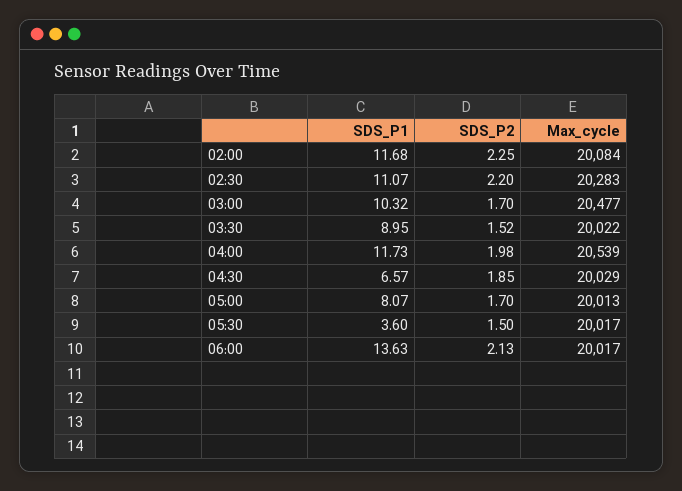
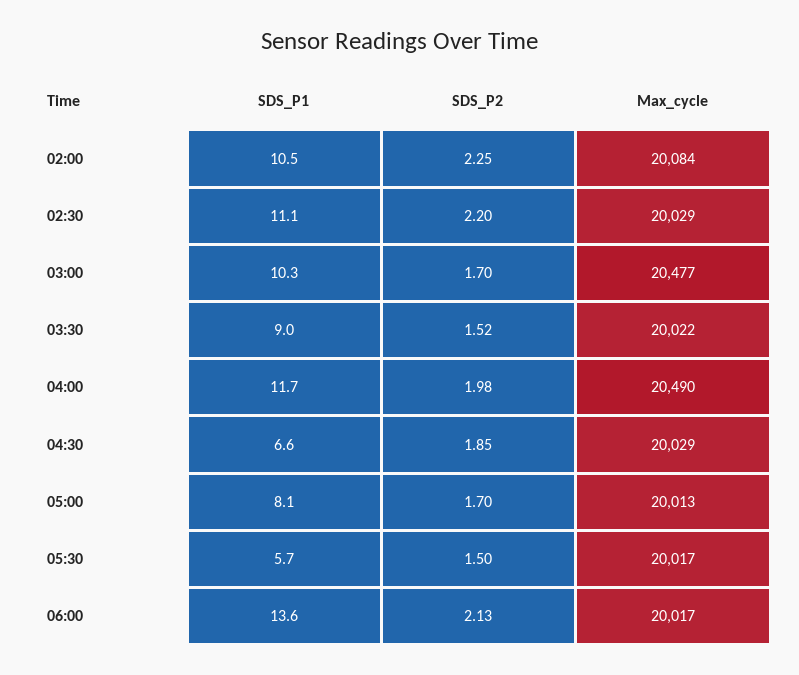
  {
    "SDS_P1": {
-     "02:00": 11.68,
+     "02:00": 10.5,
      "02:30": 11.07,
      "03:00": 10.32,
      "03:30": 8.95,
      "04:00": 11.73,
      "04:30": 6.57,
      "05:00": 8.07,
-     "05:30": 3.6,
+     "05:30": 5.7,
      "06:00": 13.63
    },
    "SDS_P2": {
      "02:00": 2.25,
      "02:30": 2.2,
      "03:00": 1.7,
      "03:30": 1.52,
      "04:00": 1.98,
      "04:30": 1.85,
      "05:00": 1.7,
      "05:30": 1.5,
      "06:00": 2.13
    },
    "Max_cycle": {
      "02:00": 20084,
-     "02:30": 20283,
+     "02:30": 20029,
      "03:00": 20477,
      "03:30": 20022,
-     "04:00": 20539,
+     "04:00": 20490,
      "04:30": 20029,
      "05:00": 20013,
      "05:30": 20017,
      "06:00": 20017
    }
  }

